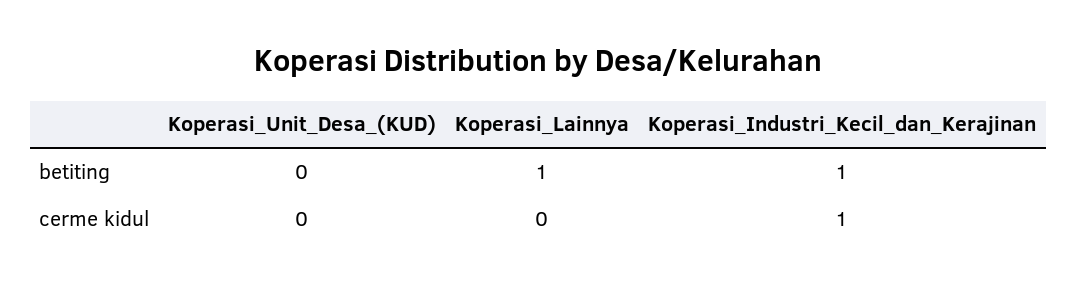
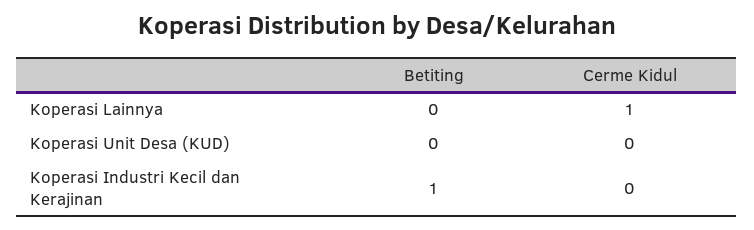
  {
    "Koperasi_Unit_Desa_(KUD)": {
      "betiting": 0,
      "cerme kidul": 0
    },
    "Koperasi_Lainnya": {
-     "betiting": 1,
+     "betiting": 0,
-     "cerme kidul": 0
+     "cerme kidul": 1
    },
    "Koperasi_Industri_Kecil_dan_Kerajinan": {
      "betiting": 1,
-     "cerme kidul": 1
+     "cerme kidul": 0
    }
  }

